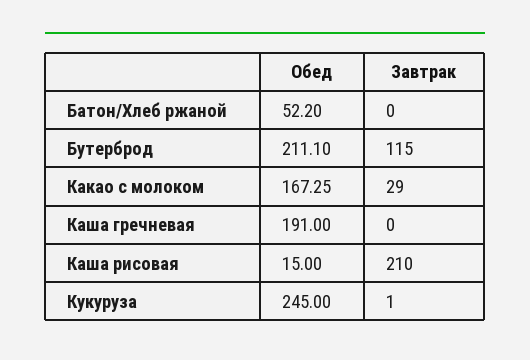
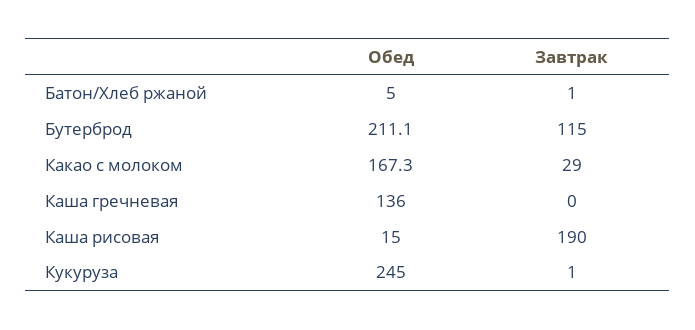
  {
    "Обед": {
-     "Батон/Хлеб ржаной": 52.2,
+     "Батон/Хлеб ржаной": 5,
      "Бутерброд": 211.1,
      "Какао с молоком": 167.25,
-     "Каша гречневая": 191,
+     "Каша гречневая": 136,
      "Каша рисовая": 15,
      "Кукуруза": 245
    },
    "Завтрак": {
-     "Батон/Хлеб ржаной": 0,
+     "Батон/Хлеб ржаной": 1,
      "Бутерброд": 115,
      "Какао с молоком": 29,
      "Каша гречневая": 0,
-     "Каша рисовая": 210,
+     "Каша рисовая": 190,
      "Кукуруза": 1
    }
  }

